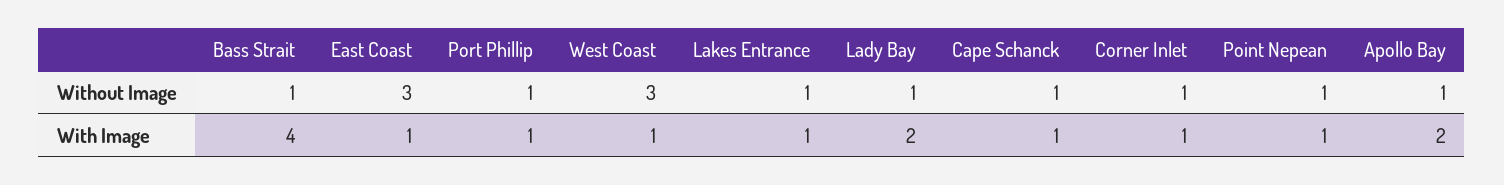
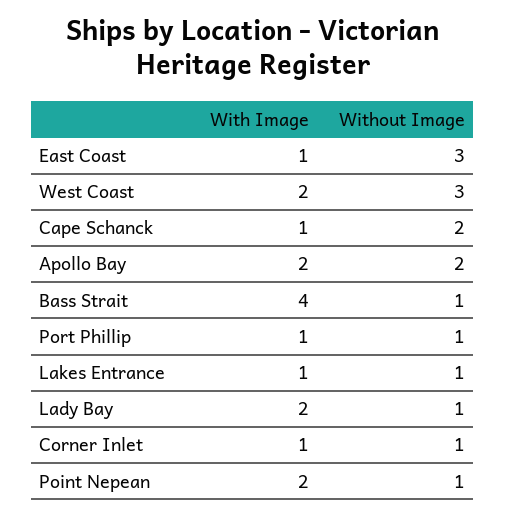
  {
    "Bass Strait": {
      "Without Image": 1,
      "With Image": 4
    },
    "East Coast": {
      "Without Image": 3,
      "With Image": 1
    },
    "Port Phillip": {
      "Without Image": 1,
      "With Image": 1
    },
    "West Coast": {
      "Without Image": 3,
-     "With Image": 1
+     "With Image": 2
    },
    "Lakes Entrance": {
      "Without Image": 1,
      "With Image": 1
    },
    "Lady Bay": {
      "Without Image": 1,
      "With Image": 2
    },
    "Cape Schanck": {
-     "Without Image": 1,
+     "Without Image": 2,
      "With Image": 1
    },
    "Corner Inlet": {
      "Without Image": 1,
      "With Image": 1
    },
    "Point Nepean": {
      "Without Image": 1,
-     "With Image": 1
+     "With Image": 2
    },
    "Apollo Bay": {
-     "Without Image": 1,
+     "Without Image": 2,
      "With Image": 2
    }
  }

